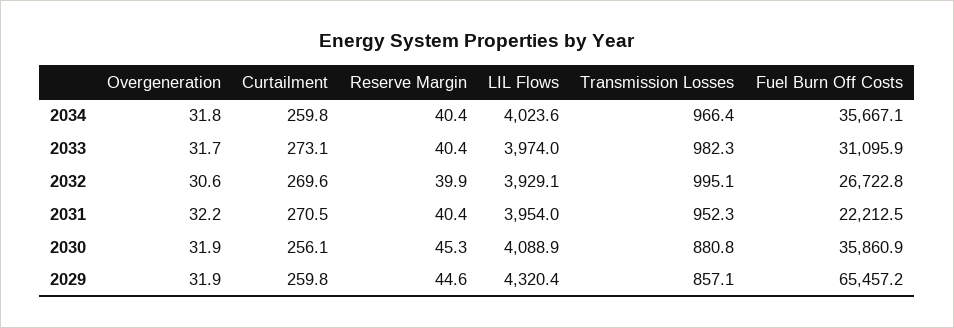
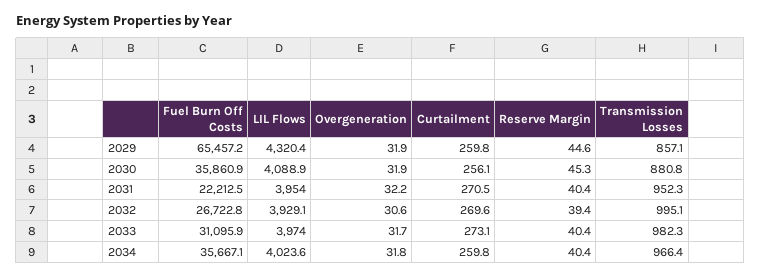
  {
    "Overgeneration": {
      "2034": 31.8,
      "2033": 31.7,
      "2032": 30.6,
      "2031": 32.2,
      "2030": 31.9,
      "2029": 31.9
    },
    "Curtailment": {
      "2034": 259.8,
      "2033": 273.1,
      "2032": 269.6,
      "2031": 270.5,
      "2030": 256.1,
      "2029": 259.8
    },
    "Reserve Margin": {
      "2034": 40.4,
      "2033": 40.4,
-     "2032": 39.9,
+     "2032": 39.4,
      "2031": 40.4,
      "2030": 45.3,
      "2029": 44.6
    },
    "LIL Flows": {
      "2034": 4023.6,
      "2033": 3974,
      "2032": 3929.1,
      "2031": 3954,
      "2030": 4088.9,
      "2029": 4320.4
    },
    "Transmission Losses": {
      "2034": 966.4,
      "2033": 982.3,
      "2032": 995.1,
      "2031": 952.3,
      "2030": 880.8,
      "2029": 857.1
    },
    "Fuel Burn Off Costs": {
      "2034": 35667.1,
      "2033": 31095.9,
      "2032": 26722.8,
      "2031": 22212.5,
      "2030": 35860.9,
      "2029": 65457.2
    }
  }

